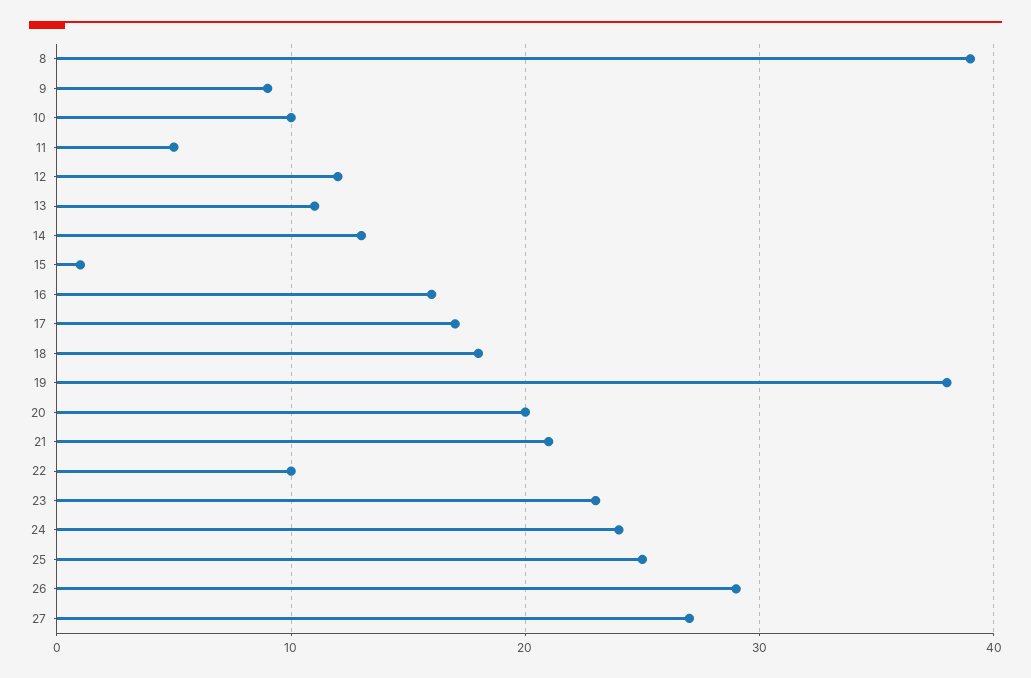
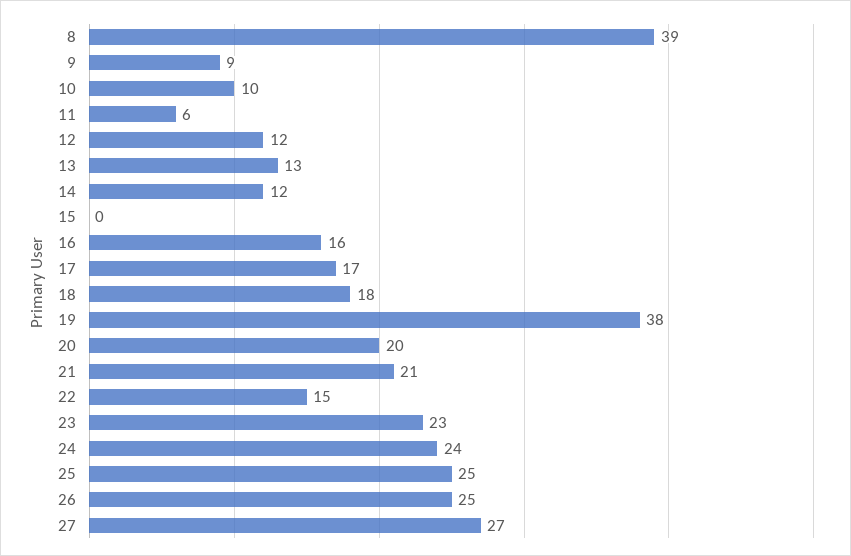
  {
    "8": 39,
    "9": 9,
    "10": 10,
-   "11": 5,
+   "11": 6,
    "12": 12,
-   "13": 11,
+   "13": 13,
-   "14": 13,
+   "14": 12,
-   "15": 1,
+   "15": 0,
    "16": 16,
    "17": 17,
    "18": 18,
    "19": 38,
    "20": 20,
    "21": 21,
-   "22": 10,
+   "22": 15,
    "23": 23,
    "24": 24,
    "25": 25,
-   "26": 29,
+   "26": 25,
    "27": 27
  }

